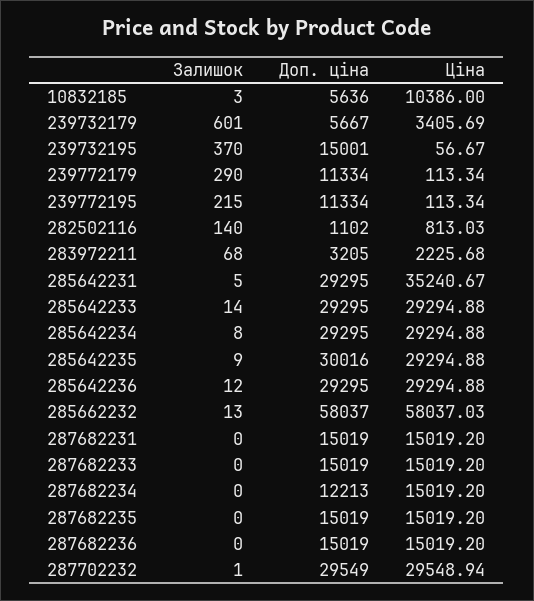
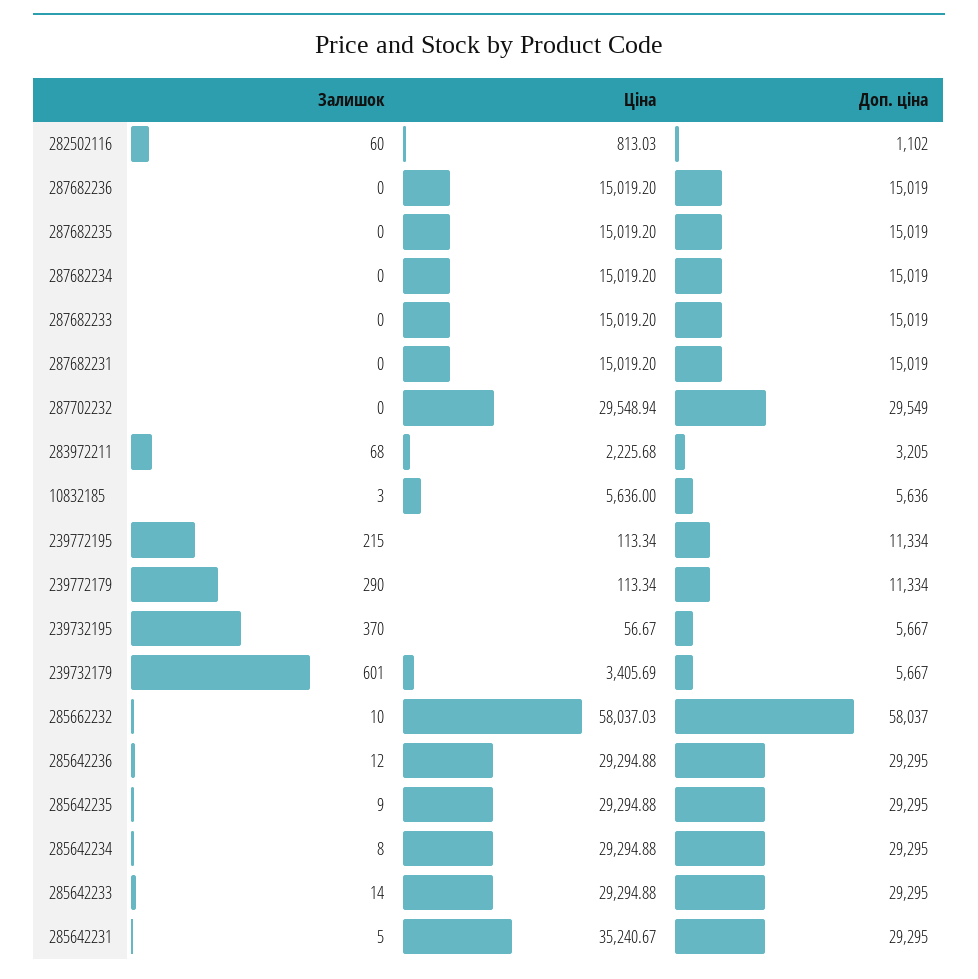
  {
    "Залишок": {
      "10832185": 3,
      "239732179": 601,
      "239732195": 370,
      "239772179": 290,
      "239772195": 215,
-     "282502116": 140,
+     "282502116": 60,
      "283972211": 68,
      "285642231": 5,
      "285642233": 14,
      "285642234": 8,
      "285642235": 9,
      "285642236": 12,
-     "285662232": 13,
+     "285662232": 10,
      "287682231": 0,
      "287682233": 0,
      "287682234": 0,
      "287682235": 0,
      "287682236": 0,
-     "287702232": 1
+     "287702232": 0
    },
    "Доп. ціна": {
      "10832185": 5636,
      "239732179": 5667,
-     "239732195": 15001,
+     "239732195": 5667,
      "239772179": 11334,
      "239772195": 11334,
      "282502116": 1102,
      "283972211": 3205,
      "285642231": 29295,
      "285642233": 29295,
      "285642234": 29295,
-     "285642235": 30016,
+     "285642235": 29295,
      "285642236": 29295,
      "285662232": 58037,
      "287682231": 15019,
      "287682233": 15019,
-     "287682234": 12213,
+     "287682234": 15019,
      "287682235": 15019,
      "287682236": 15019,
      "287702232": 29549
    },
    "Ціна": {
-     "10832185": 10386,
+     "10832185": 5636,
      "239732179": 3405.69,
      "239732195": 56.67,
      "239772179": 113.34,
      "239772195": 113.34,
      "282502116": 813.03,
      "283972211": 2225.68,
      "285642231": 35240.67,
      "285642233": 29294.88,
      "285642234": 29294.88,
      "285642235": 29294.88,
      "285642236": 29294.88,
      "285662232": 58037.03,
      "287682231": 15019.2,
      "287682233": 15019.2,
      "287682234": 15019.2,
      "287682235": 15019.2,
      "287682236": 15019.2,
      "287702232": 29548.94
    }
  }

